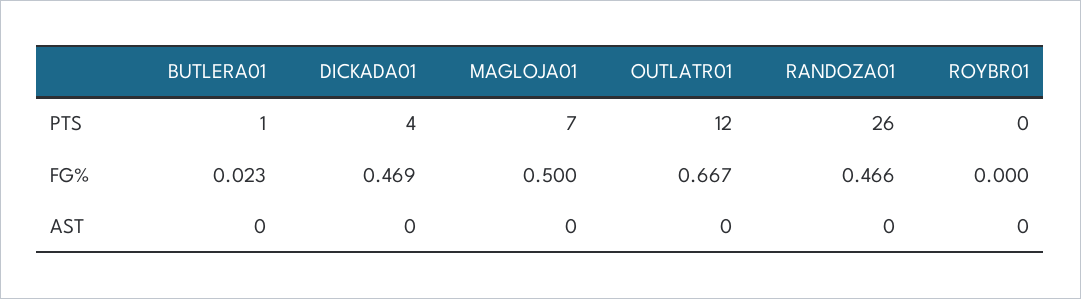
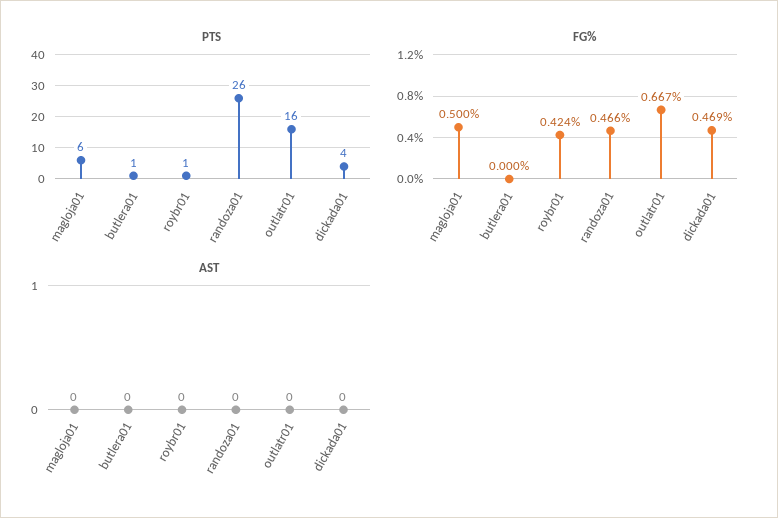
  {
    "PTS": {
      "BUTLERA01": 1,
      "DICKADA01": 4,
-     "MAGLOJA01": 7,
+     "MAGLOJA01": 6,
-     "OUTLATR01": 12,
+     "OUTLATR01": 16,
      "RANDOZA01": 26,
-     "ROYBR01": 0
+     "ROYBR01": 1
    },
    "FG%": {
-     "BUTLERA01": 0.023,
+     "BUTLERA01": 0,
      "DICKADA01": 0.469,
      "MAGLOJA01": 0.5,
      "OUTLATR01": 0.667,
      "RANDOZA01": 0.466,
-     "ROYBR01": 0
+     "ROYBR01": 0.424
    },
    "AST": {
      "BUTLERA01": 0,
      "DICKADA01": 0,
      "MAGLOJA01": 0,
      "OUTLATR01": 0,
      "RANDOZA01": 0,
      "ROYBR01": 0
    }
  }

